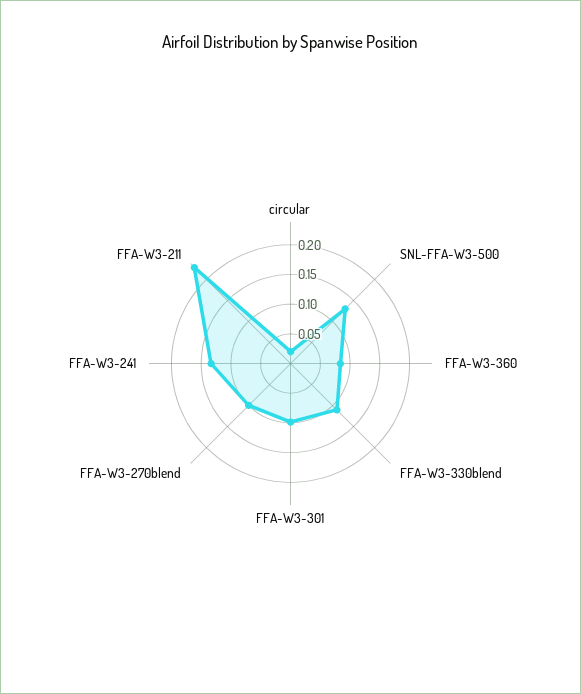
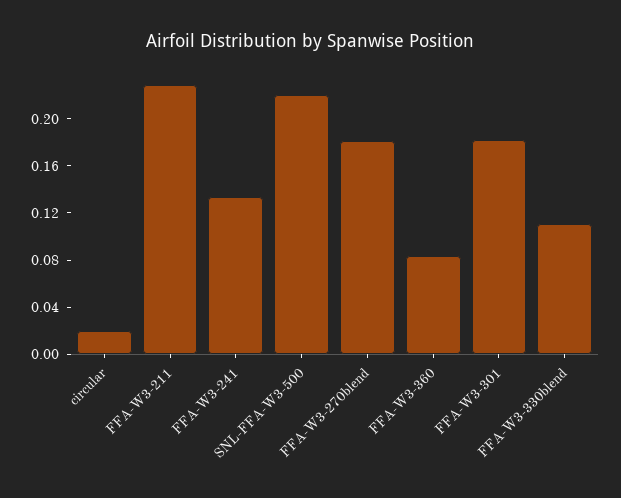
  {
    "circular": 0.02,
-   "SNL-FFA-W3-500": 0.125,
+   "SNL-FFA-W3-500": 0.22,
    "FFA-W3-360": 0.08,
    "FFA-W3-330blend": 0.11,
-   "FFA-W3-301": 0.1,
+   "FFA-W3-301": 0.18,
-   "FFA-W3-270blend": 0.1,
+   "FFA-W3-270blend": 0.18,
    "FFA-W3-241": 0.13,
    "FFA-W3-211": 0.23
  }

